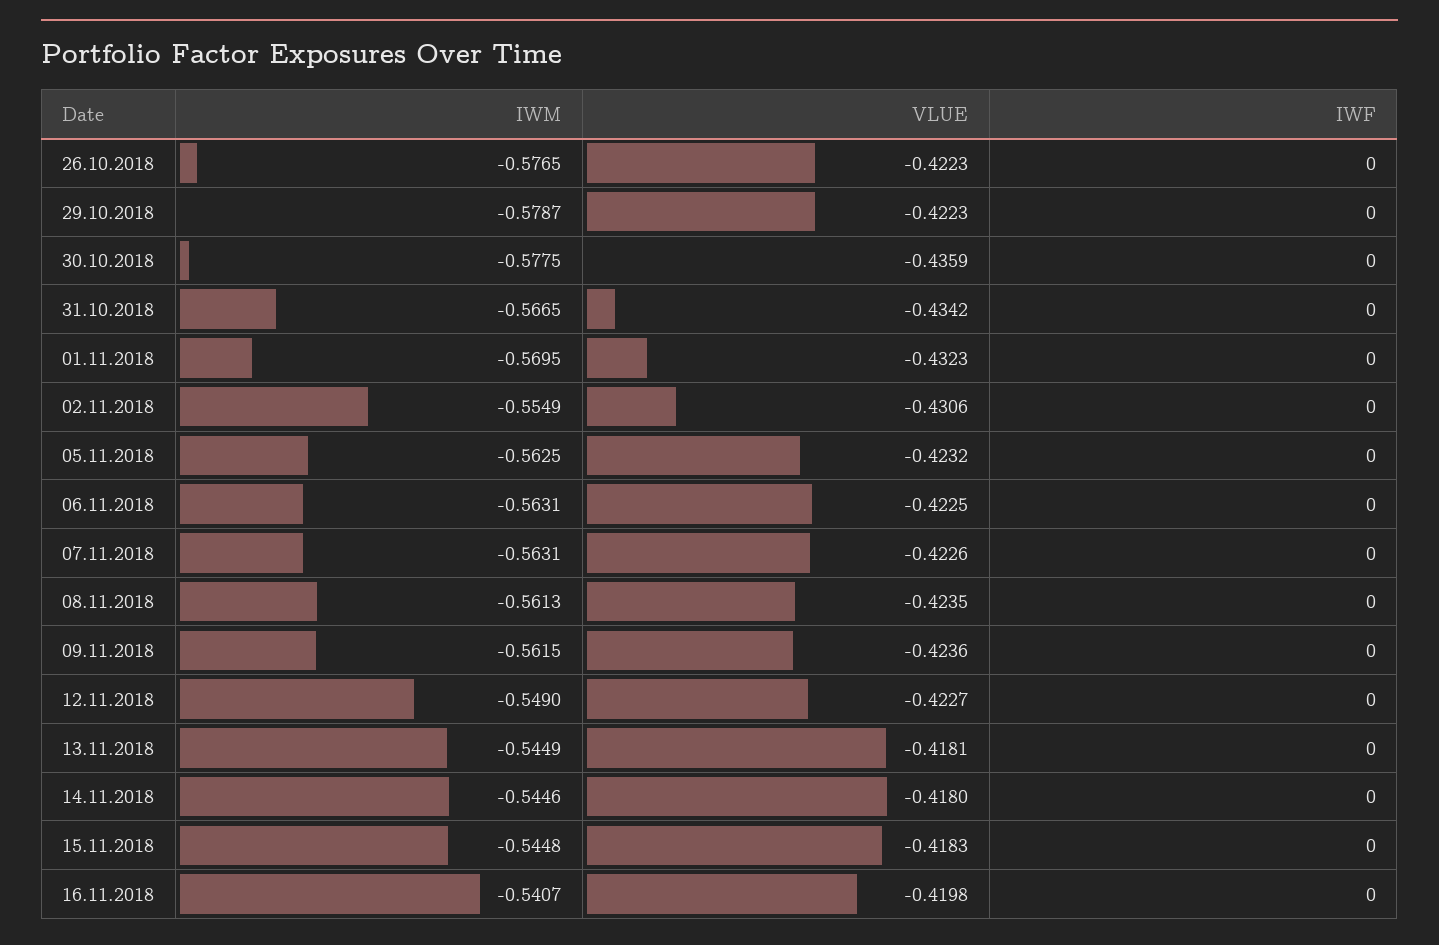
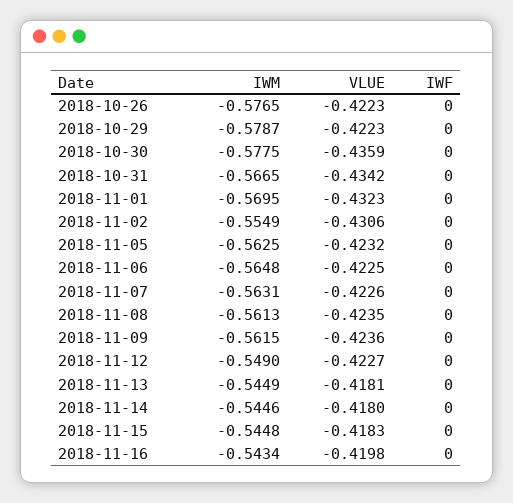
  {
    "IWM": {
      "26.10.2018": -0.5765,
      "29.10.2018": -0.5787,
      "30.10.2018": -0.5775,
      "31.10.2018": -0.5665,
      "01.11.2018": -0.5695,
      "02.11.2018": -0.5549,
      "05.11.2018": -0.5625,
-     "06.11.2018": -0.5631,
+     "06.11.2018": -0.5648,
      "07.11.2018": -0.5631,
      "08.11.2018": -0.5613,
      "09.11.2018": -0.5615,
      "12.11.2018": -0.549,
      "13.11.2018": -0.5449,
      "14.11.2018": -0.5446,
      "15.11.2018": -0.5448,
-     "16.11.2018": -0.5407
+     "16.11.2018": -0.5434
    },
    "VLUE": {
      "26.10.2018": -0.4223,
      "29.10.2018": -0.4223,
      "30.10.2018": -0.4359,
      "31.10.2018": -0.4342,
      "01.11.2018": -0.4323,
      "02.11.2018": -0.4306,
      "05.11.2018": -0.4232,
      "06.11.2018": -0.4225,
      "07.11.2018": -0.4226,
      "08.11.2018": -0.4235,
      "09.11.2018": -0.4236,
      "12.11.2018": -0.4227,
      "13.11.2018": -0.4181,
      "14.11.2018": -0.418,
      "15.11.2018": -0.4183,
      "16.11.2018": -0.4198
    },
    "IWF": {
      "26.10.2018": 0,
      "29.10.2018": 0,
      "30.10.2018": 0,
      "31.10.2018": 0,
      "01.11.2018": 0,
      "02.11.2018": 0,
      "05.11.2018": 0,
      "06.11.2018": 0,
      "07.11.2018": 0,
      "08.11.2018": 0,
      "09.11.2018": 0,
      "12.11.2018": 0,
      "13.11.2018": 0,
      "14.11.2018": 0,
      "15.11.2018": 0,
      "16.11.2018": 0
    }
  }

